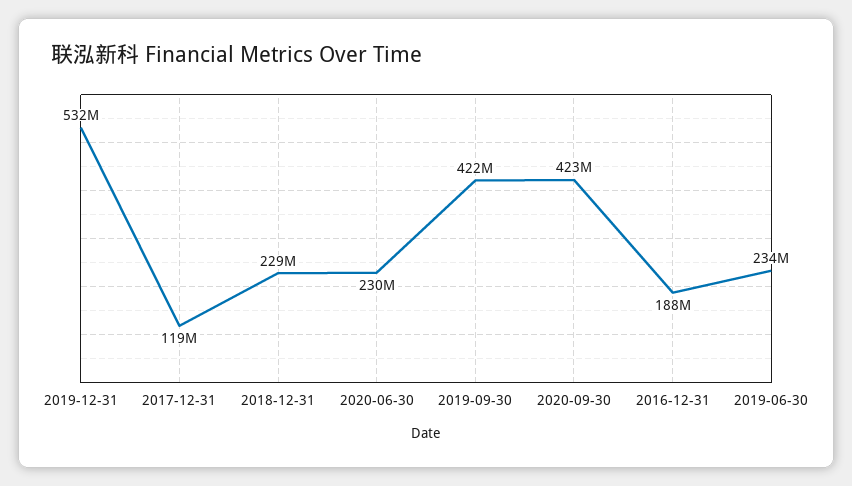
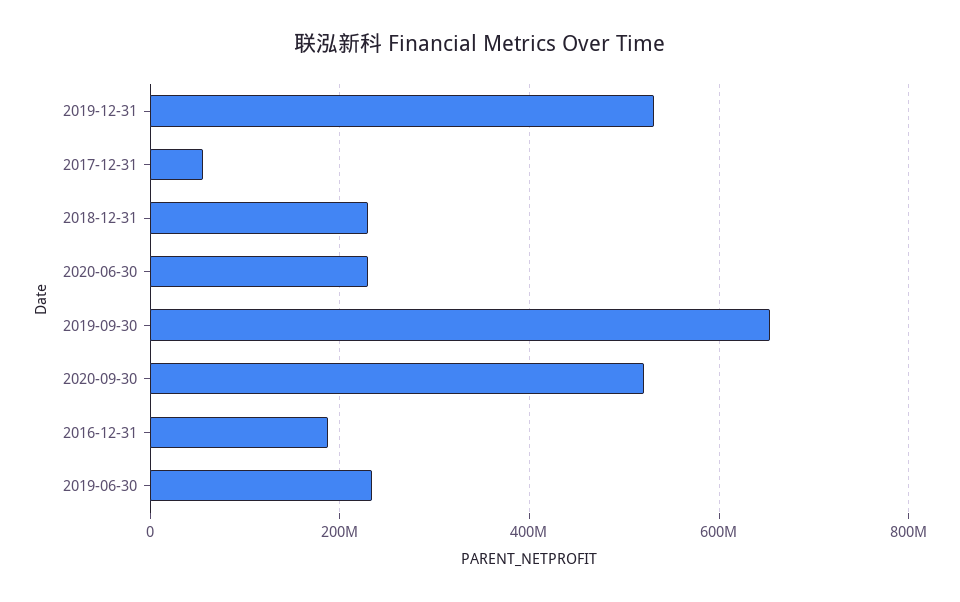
  {
    "2019-12-31": 532000000,
-   "2017-12-31": 119000000,
+   "2017-12-31": 60000000,
    "2018-12-31": 229000000,
    "2020-06-30": 230000000,
-   "2019-09-30": 422000000,
+   "2019-09-30": 660000000,
-   "2020-09-30": 423000000,
+   "2020-09-30": 520000000,
    "2016-12-31": 188000000,
    "2019-06-30": 234000000
  }

